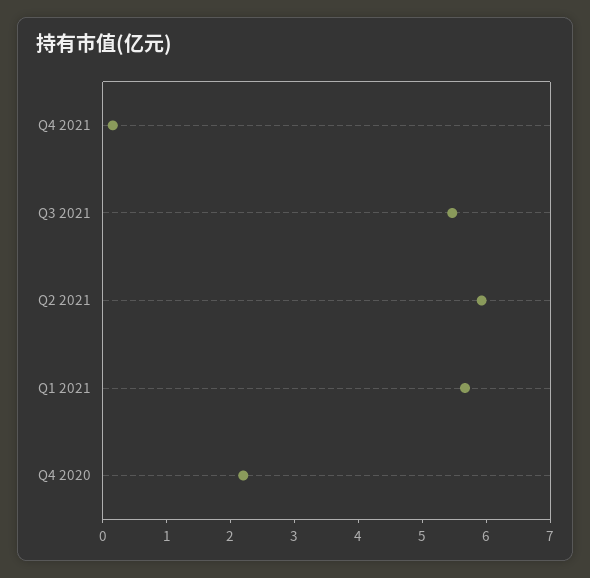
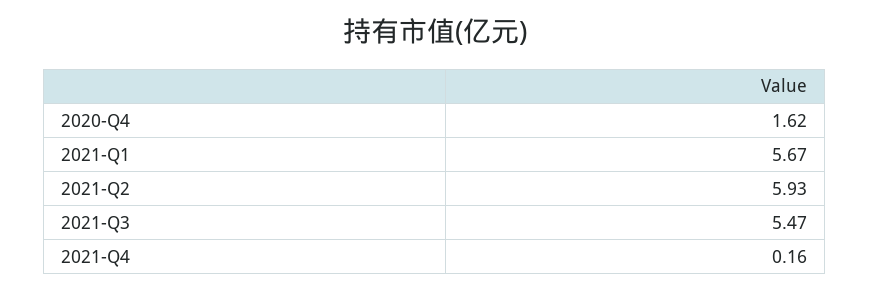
  {
    "Q4 2021": 0.16,
    "Q3 2021": 5.47,
    "Q2 2021": 5.93,
    "Q1 2021": 5.67,
-   "Q4 2020": 2.2
+   "Q4 2020": 1.62
  }

